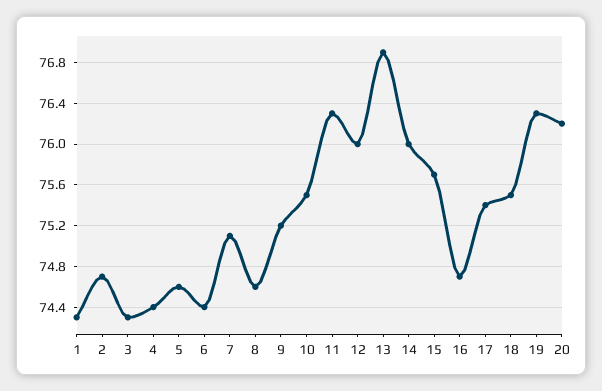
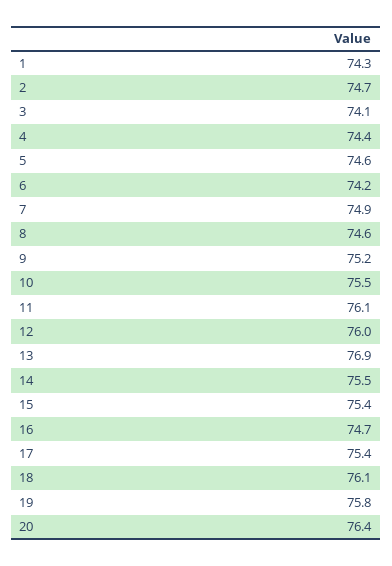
  {
    "1": 74.3,
    "2": 74.7,
-   "3": 74.3,
+   "3": 74.1,
    "4": 74.4,
    "5": 74.6,
-   "6": 74.4,
+   "6": 74.2,
-   "7": 75.1,
+   "7": 74.9,
    "8": 74.6,
    "9": 75.2,
    "10": 75.5,
-   "11": 76.3,
+   "11": 76.1,
    "12": 76,
    "13": 76.9,
-   "14": 76,
+   "14": 75.5,
-   "15": 75.7,
+   "15": 75.4,
    "16": 74.7,
    "17": 75.4,
-   "18": 75.5,
+   "18": 76.1,
-   "19": 76.3,
+   "19": 75.8,
-   "20": 76.2
+   "20": 76.4
  }

